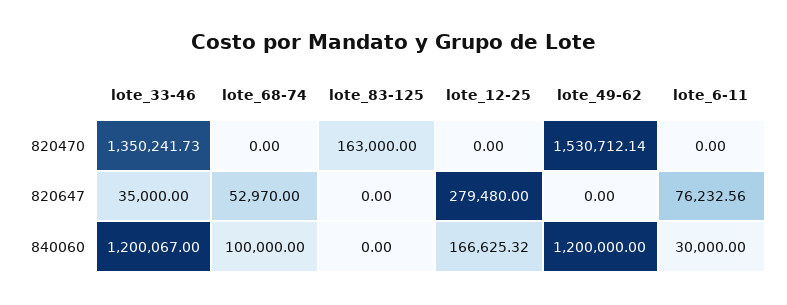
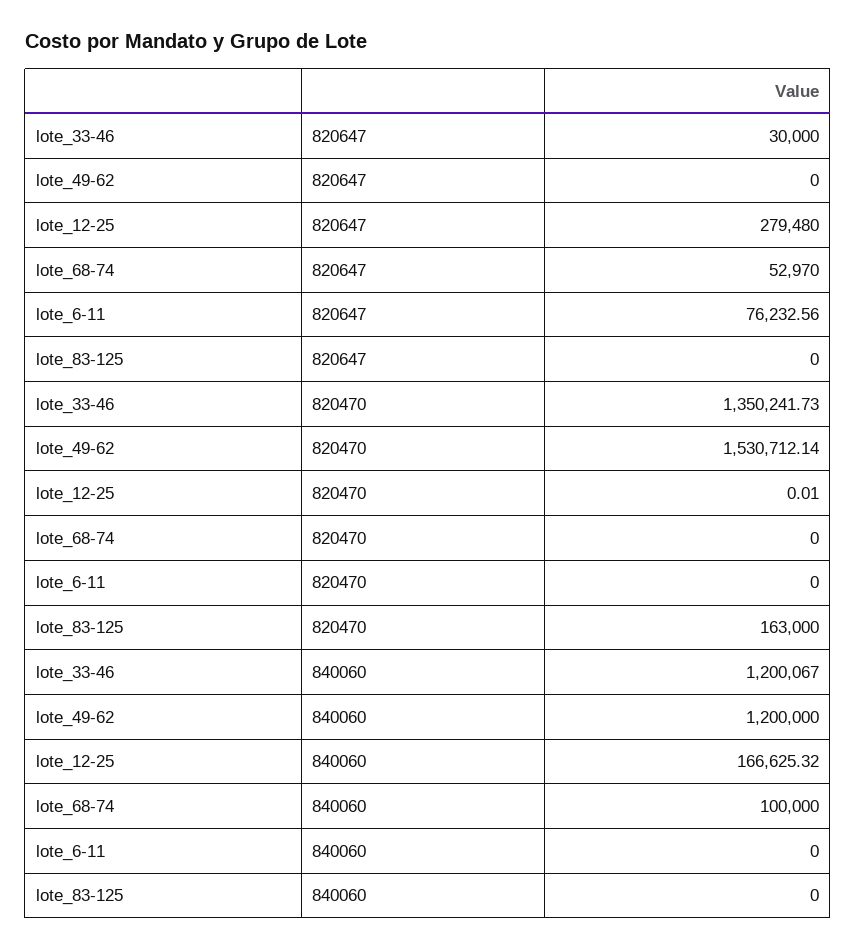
  {
    "lote_33-46": {
      "820470": 1350241.73,
-     "820647": 35000,
+     "820647": 30000,
      "840060": 1200067
    },
    "lote_68-74": {
      "820470": 0,
      "820647": 52970,
      "840060": 100000
    },
    "lote_83-125": {
      "820470": 163000,
      "820647": 0,
      "840060": 0
    },
    "lote_12-25": {
-     "820470": 0,
+     "820470": 0.01,
      "820647": 279480,
      "840060": 166625.32
    },
    "lote_49-62": {
      "820470": 1530712.14,
      "820647": 0,
      "840060": 1200000
    },
    "lote_6-11": {
      "820470": 0,
      "820647": 76232.56,
-     "840060": 30000
+     "840060": 0
    }
  }

